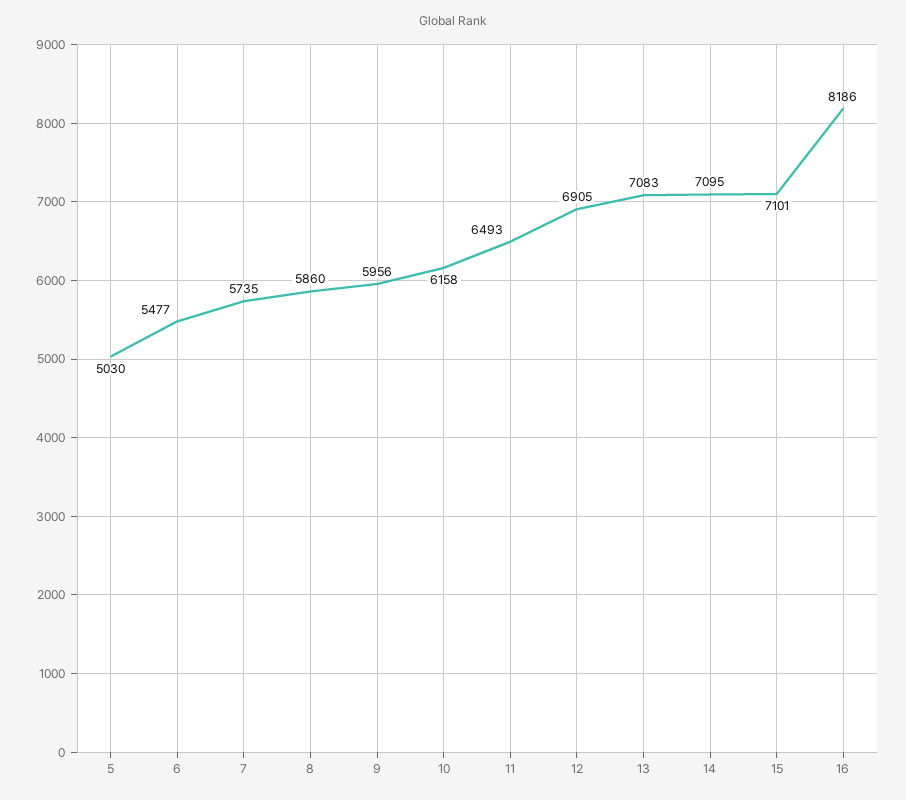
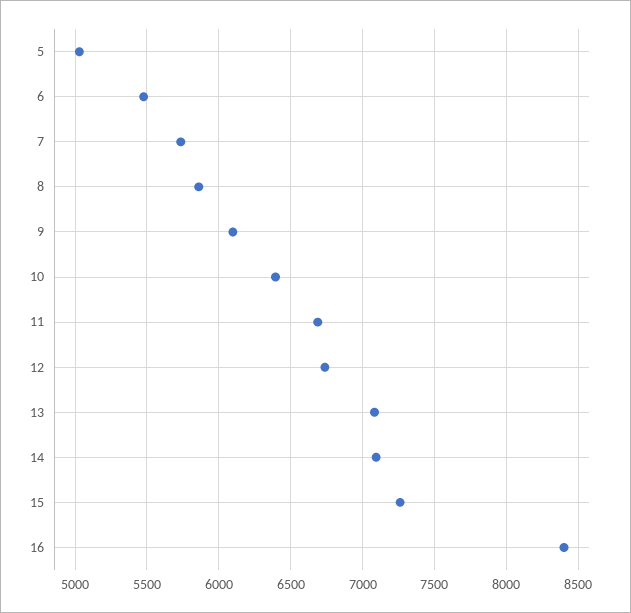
  {
    "5": 5030,
    "6": 5477,
    "7": 5735,
    "8": 5860,
-   "9": 5956,
+   "9": 6100,
-   "10": 6158,
+   "10": 6400,
-   "11": 6493,
+   "11": 6700,
-   "12": 6905,
+   "12": 6750,
    "13": 7083,
    "14": 7095,
-   "15": 7101,
+   "15": 7250,
-   "16": 8186
+   "16": 8400
  }

